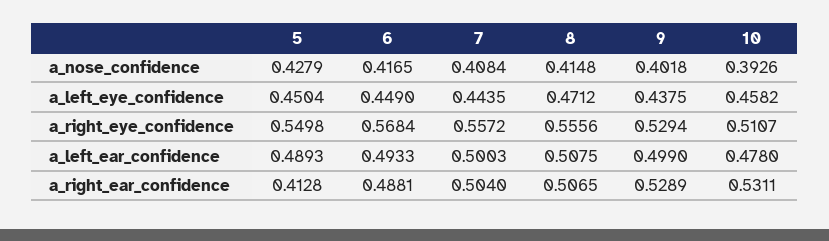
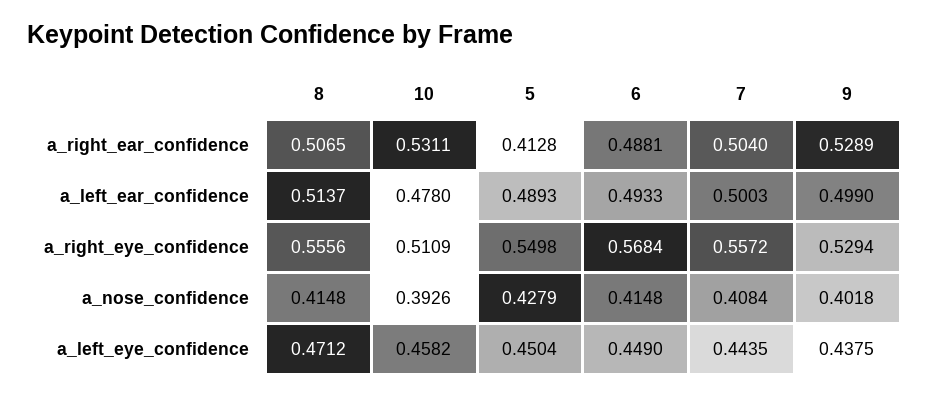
  {
    "5": {
      "a_nose_confidence": 0.4279,
      "a_left_eye_confidence": 0.4504,
      "a_right_eye_confidence": 0.5498,
      "a_left_ear_confidence": 0.4893,
      "a_right_ear_confidence": 0.4128
    },
    "6": {
-     "a_nose_confidence": 0.4165,
+     "a_nose_confidence": 0.4148,
      "a_left_eye_confidence": 0.449,
      "a_right_eye_confidence": 0.5684,
      "a_left_ear_confidence": 0.4933,
      "a_right_ear_confidence": 0.4881
    },
    "7": {
      "a_nose_confidence": 0.4084,
      "a_left_eye_confidence": 0.4435,
      "a_right_eye_confidence": 0.5572,
      "a_left_ear_confidence": 0.5003,
      "a_right_ear_confidence": 0.504
    },
    "8": {
      "a_nose_confidence": 0.4148,
      "a_left_eye_confidence": 0.4712,
      "a_right_eye_confidence": 0.5556,
-     "a_left_ear_confidence": 0.5075,
+     "a_left_ear_confidence": 0.5137,
      "a_right_ear_confidence": 0.5065
    },
    "9": {
      "a_nose_confidence": 0.4018,
      "a_left_eye_confidence": 0.4375,
      "a_right_eye_confidence": 0.5294,
      "a_left_ear_confidence": 0.499,
      "a_right_ear_confidence": 0.5289
    },
    "10": {
      "a_nose_confidence": 0.3926,
      "a_left_eye_confidence": 0.4582,
-     "a_right_eye_confidence": 0.5107,
+     "a_right_eye_confidence": 0.5109,
      "a_left_ear_confidence": 0.478,
      "a_right_ear_confidence": 0.5311
    }
  }

